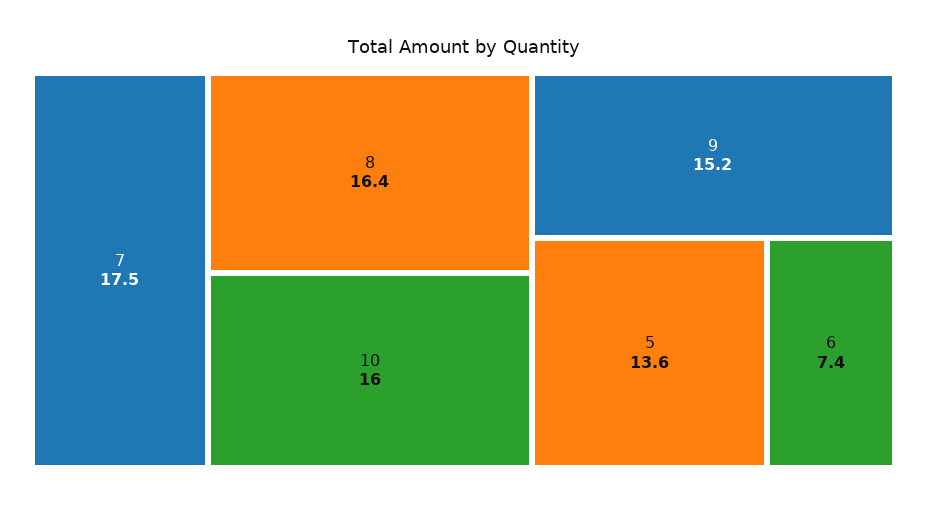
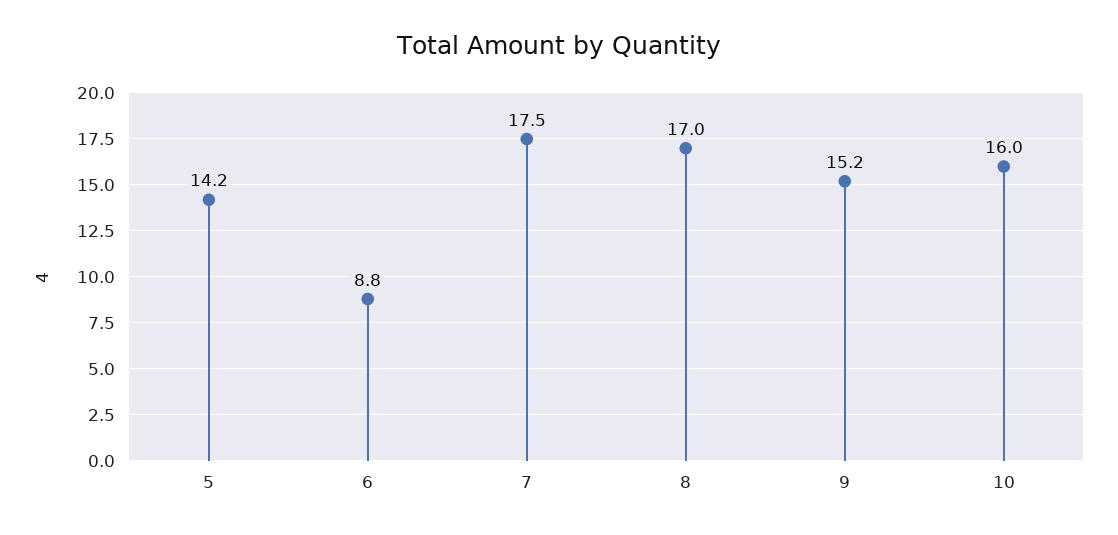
  {
    "7": 17.5,
-   "8": 16.4,
+   "8": 17,
    "10": 16,
    "9": 15.2,
-   "5": 13.6,
+   "5": 14.2,
-   "6": 7.4
+   "6": 8.8
  }

